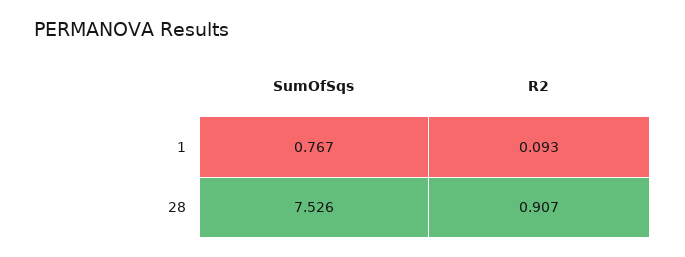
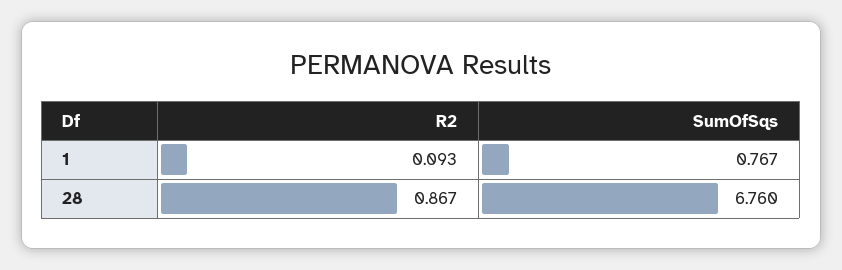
  {
    "SumOfSqs": {
      "1": 0.767,
-     "28": 7.526
+     "28": 6.76
    },
    "R2": {
      "1": 0.093,
-     "28": 0.907
+     "28": 0.867
    }
  }

